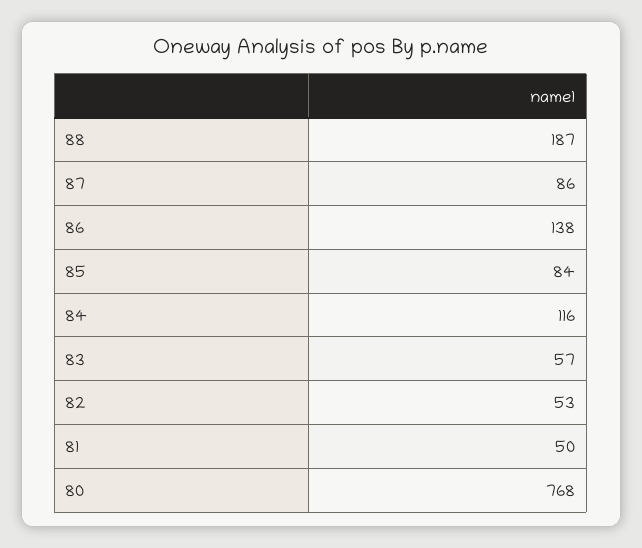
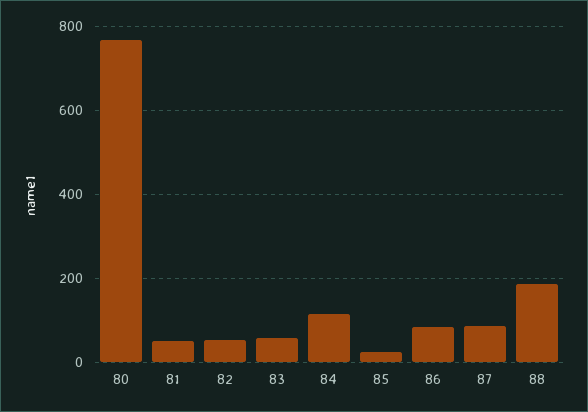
  {
    "88": 187,
    "87": 86,
-   "86": 138,
+   "86": 80,
-   "85": 84,
+   "85": 20,
    "84": 116,
    "83": 57,
    "82": 53,
    "81": 50,
    "80": 768
  }

